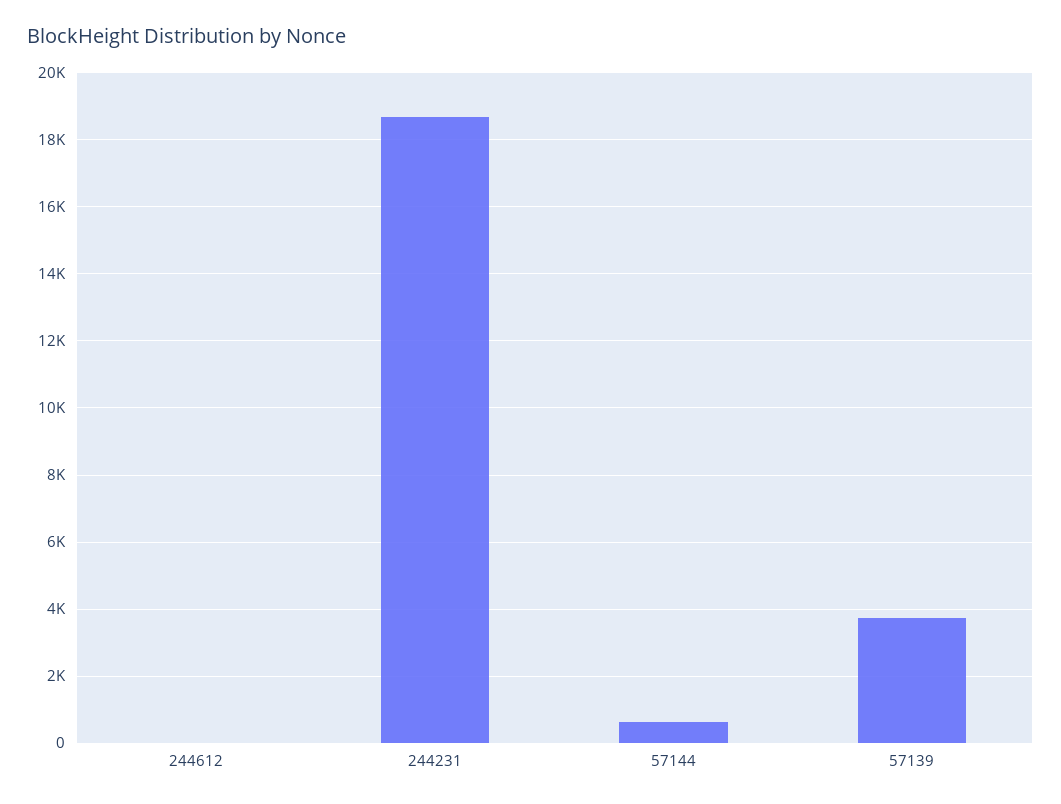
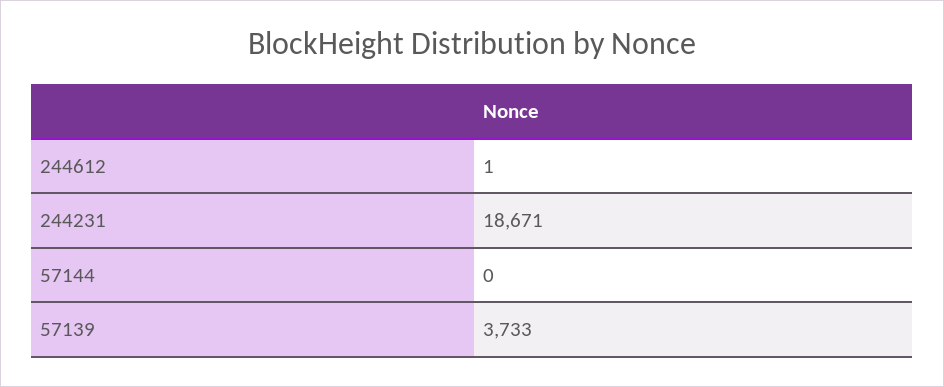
  {
    "244612": 1,
    "244231": 18671,
-   "57144": 600,
+   "57144": 0,
    "57139": 3733
  }

